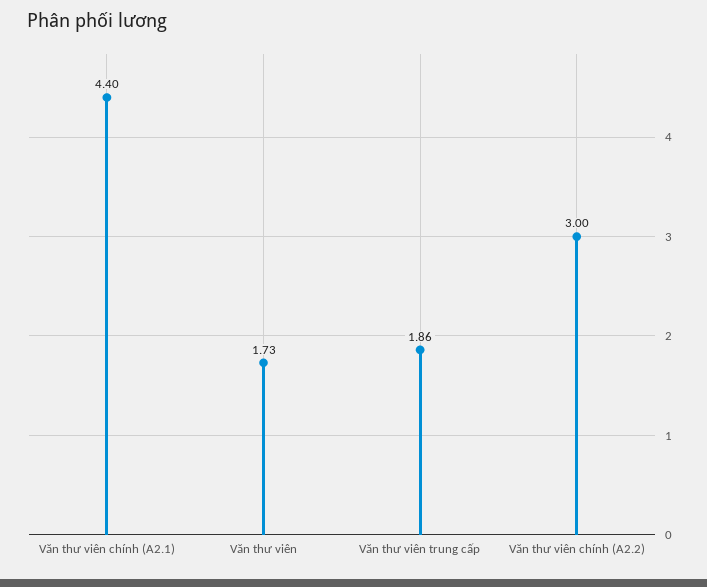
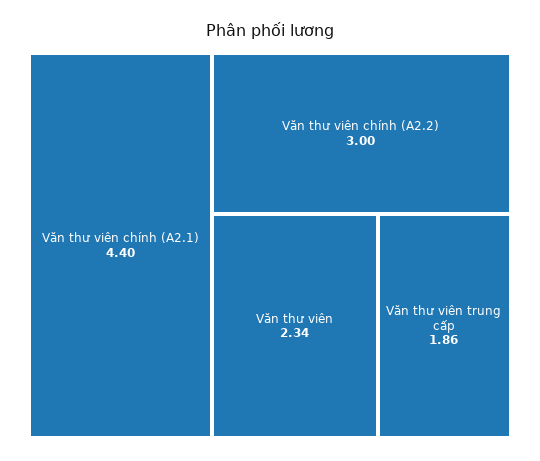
  {
    "Văn thư viên chính (A2.1)": 4.4,
-   "Văn thư viên": 1.73,
+   "Văn thư viên": 2.34,
    "Văn thư viên trung cấp": 1.86,
    "Văn thư viên chính (A2.2)": 3
  }

